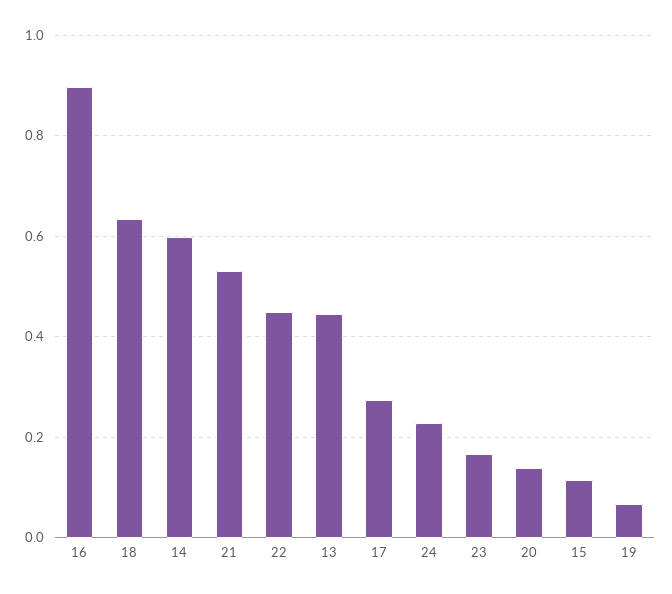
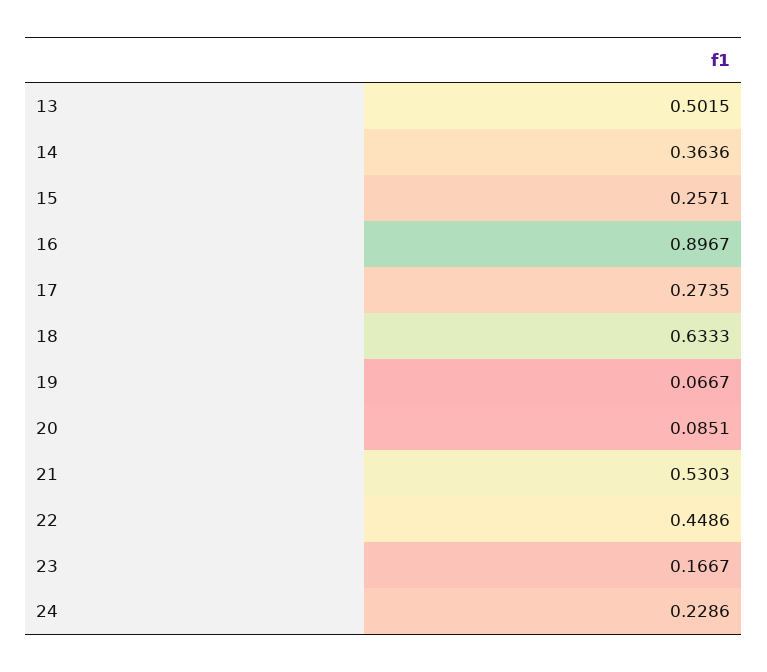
  {
    "16": 0.8967,
    "18": 0.6333,
-   "14": 0.6,
+   "14": 0.3636,
    "21": 0.5303,
    "22": 0.4486,
-   "13": 0.44,
+   "13": 0.5015,
    "17": 0.2735,
    "24": 0.2286,
    "23": 0.1667,
-   "20": 0.14,
+   "20": 0.0851,
-   "15": 0.12,
+   "15": 0.2571,
    "19": 0.0667
  }

